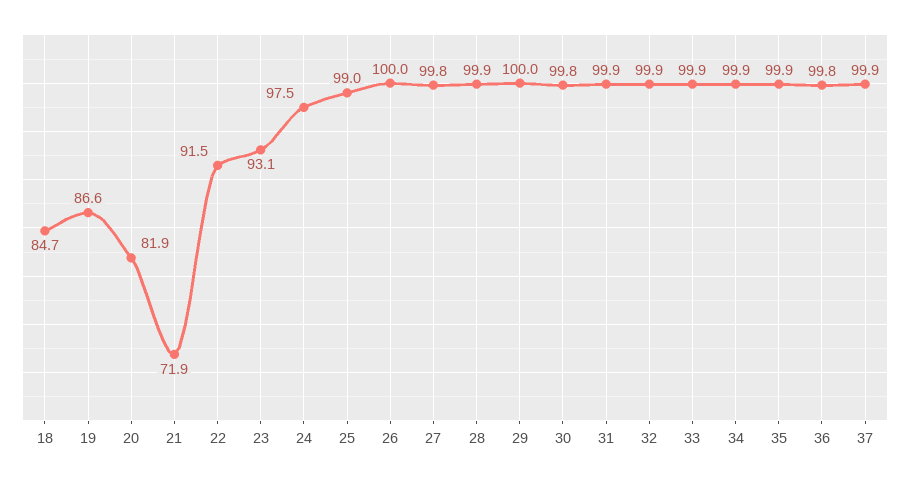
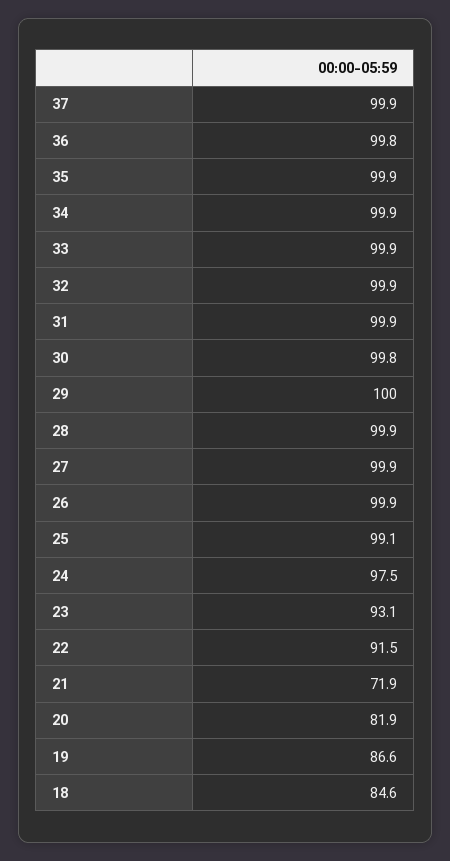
  {
-   "18": 84.7,
+   "18": 84.6,
    "19": 86.6,
    "20": 81.9,
    "21": 71.9,
    "22": 91.5,
    "23": 93.1,
    "24": 97.5,
-   "25": 99,
+   "25": 99.1,
-   "26": 100,
+   "26": 99.9,
-   "27": 99.8,
+   "27": 99.9,
    "28": 99.9,
    "29": 100,
    "30": 99.8,
    "31": 99.9,
    "32": 99.9,
    "33": 99.9,
    "34": 99.9,
    "35": 99.9,
    "36": 99.8,
    "37": 99.9
  }

